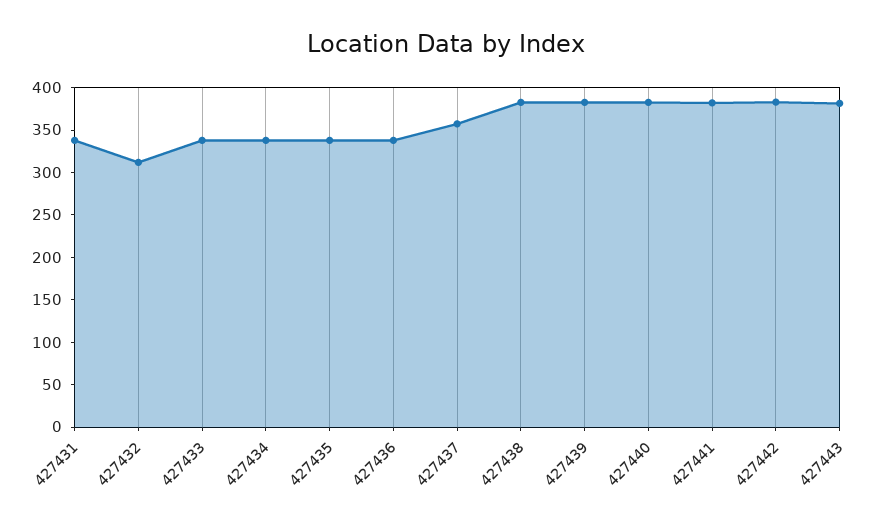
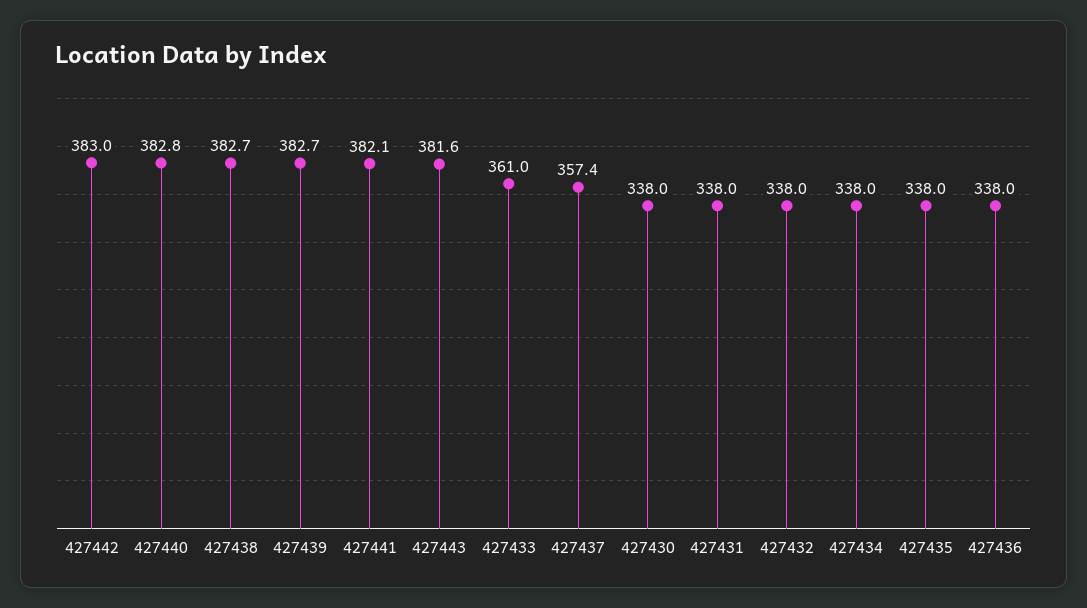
  {
    "427431": 338,
-   "427432": 310,
+   "427432": 338,
-   "427433": 340,
+   "427433": 361,
    "427434": 338,
    "427435": 338,
    "427436": 338,
    "427437": 357.4,
    "427438": 382.7,
    "427439": 382.7,
    "427440": 382.8,
    "427441": 382.1,
    "427442": 383,
-   "427443": 381.6
+   "427443": 381.6,
+   "427430": 338
  }

